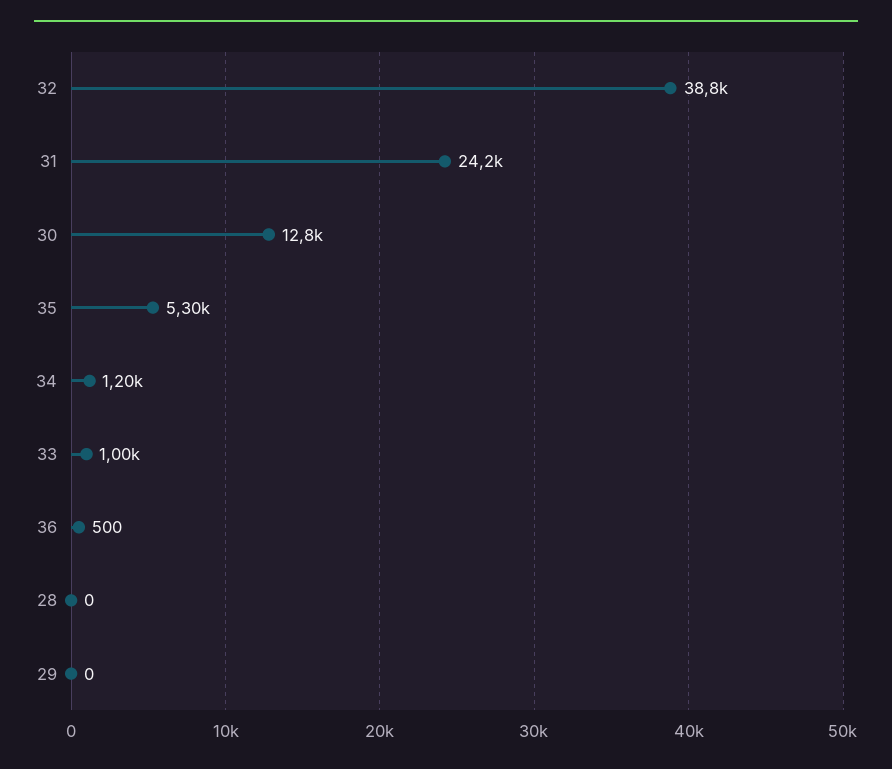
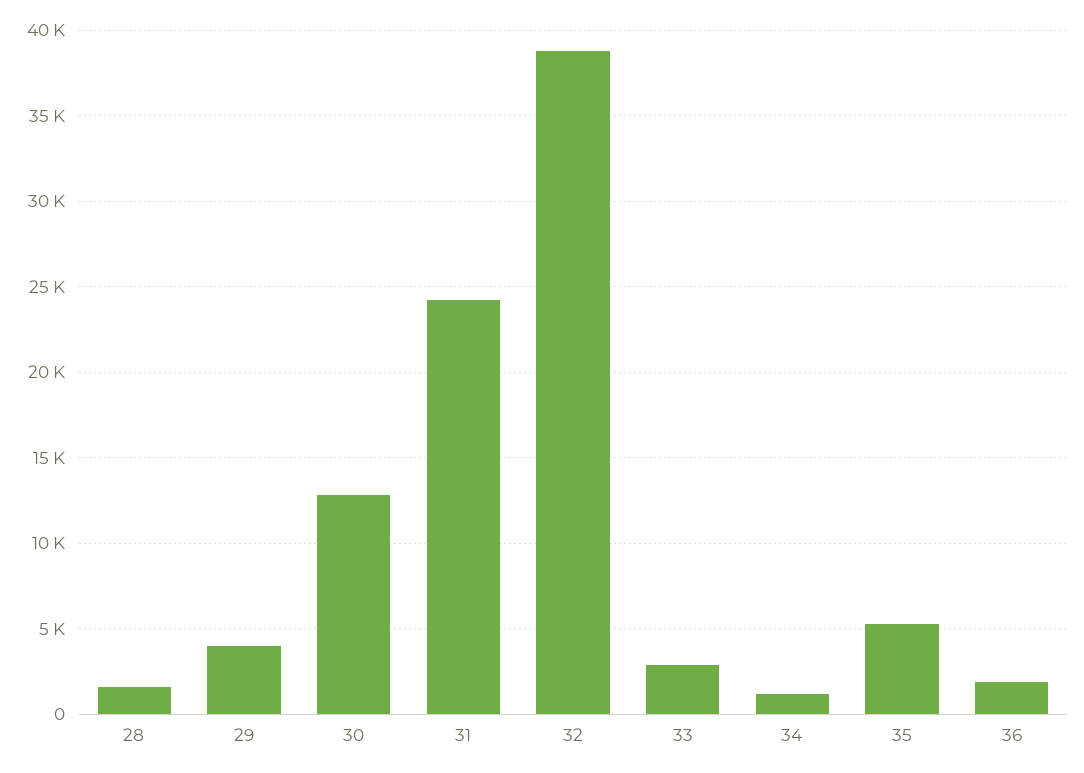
  {
    "32": 38800,
    "31": 24200,
    "30": 12800,
    "35": 5300,
    "34": 1200,
-   "33": 1000,
+   "33": 3000,
-   "36": 500,
+   "36": 2000,
-   "28": 0,
+   "28": 1500,
-   "29": 0
+   "29": 4000
  }

